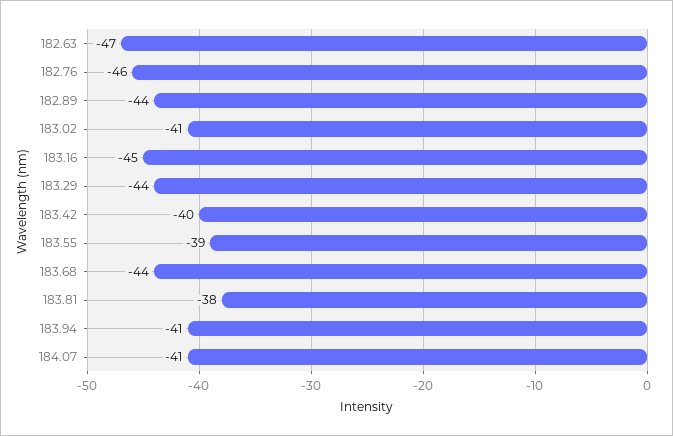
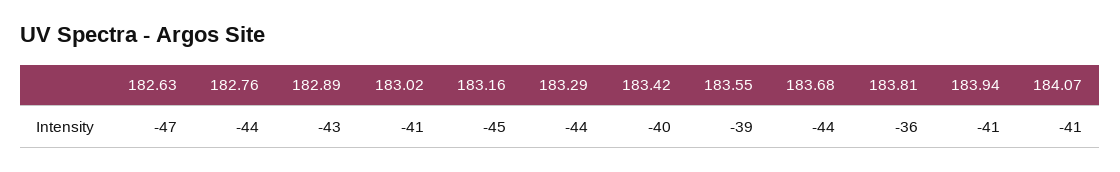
  {
    "182.63": -47,
-   "182.76": -46,
+   "182.76": -44,
-   "182.89": -44,
+   "182.89": -43,
    "183.02": -41,
    "183.16": -45,
    "183.29": -44,
    "183.42": -40,
    "183.55": -39,
    "183.68": -44,
-   "183.81": -38,
+   "183.81": -36,
    "183.94": -41,
    "184.07": -41
  }

